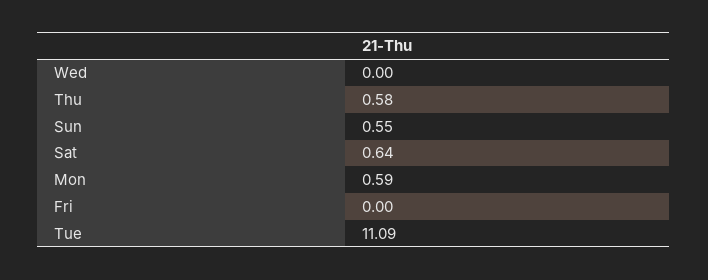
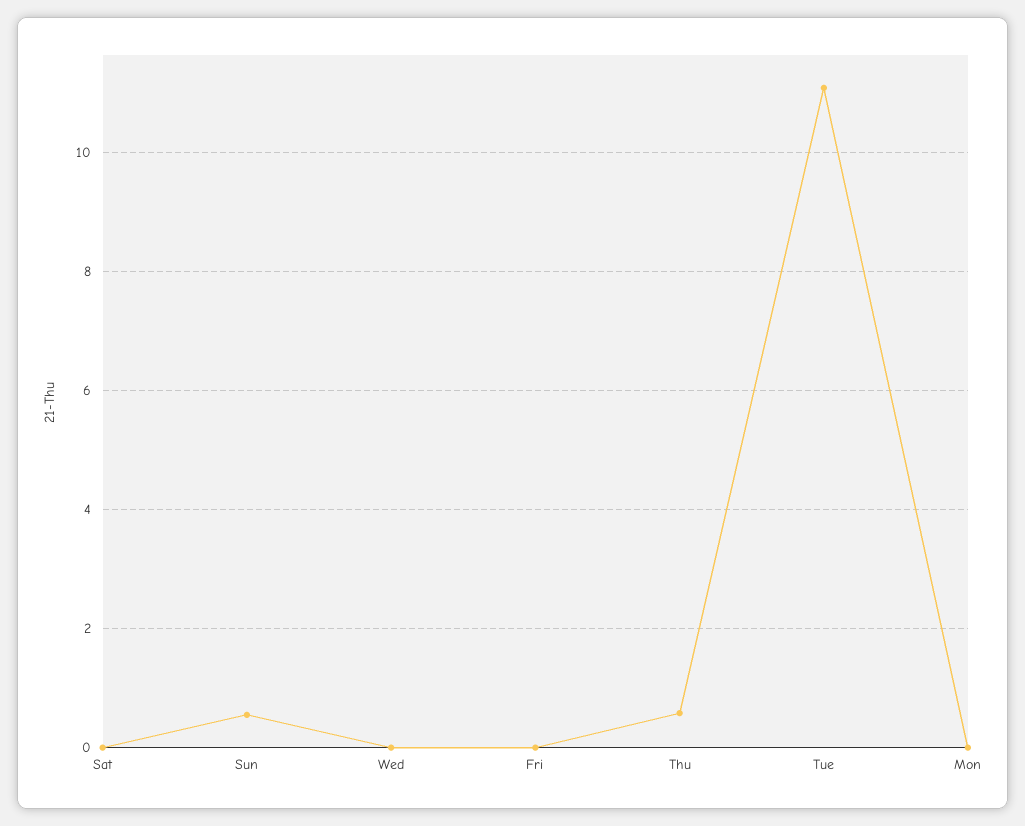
  {
    "Wed": 0,
    "Thu": 0.58,
    "Sun": 0.55,
-   "Sat": 0.64,
+   "Sat": 0,
-   "Mon": 0.59,
+   "Mon": 0,
    "Fri": 0,
    "Tue": 11.09
  }

